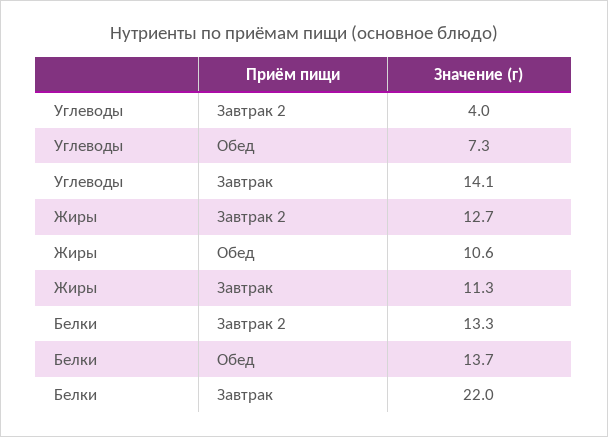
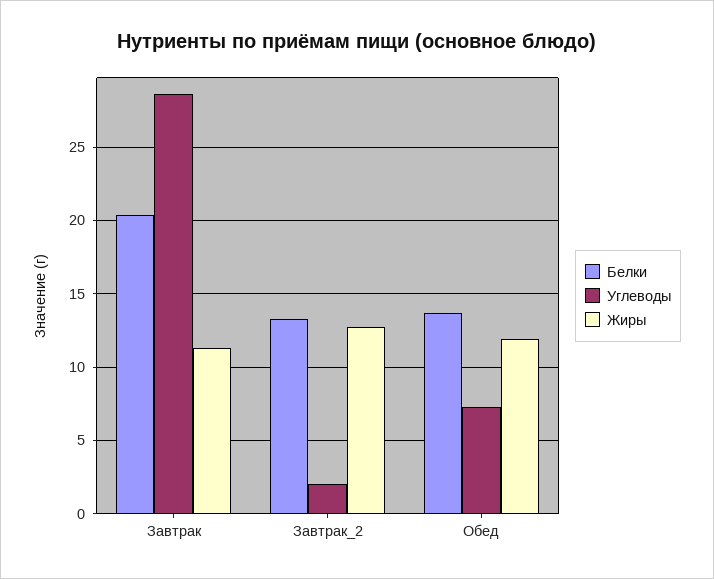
  {
    "Углеводы": {
-     "Завтрак 2": 4,
+     "Завтрак 2": 2,
      "Обед": 7.3,
-     "Завтрак": 14.1
+     "Завтрак": 28.5
    },
    "Жиры": {
      "Завтрак 2": 12.7,
-     "Обед": 10.6,
+     "Обед": 12,
      "Завтрак": 11.3
    },
    "Белки": {
      "Завтрак 2": 13.3,
      "Обед": 13.7,
-     "Завтрак": 22
+     "Завтрак": 20.5
    }
  }

